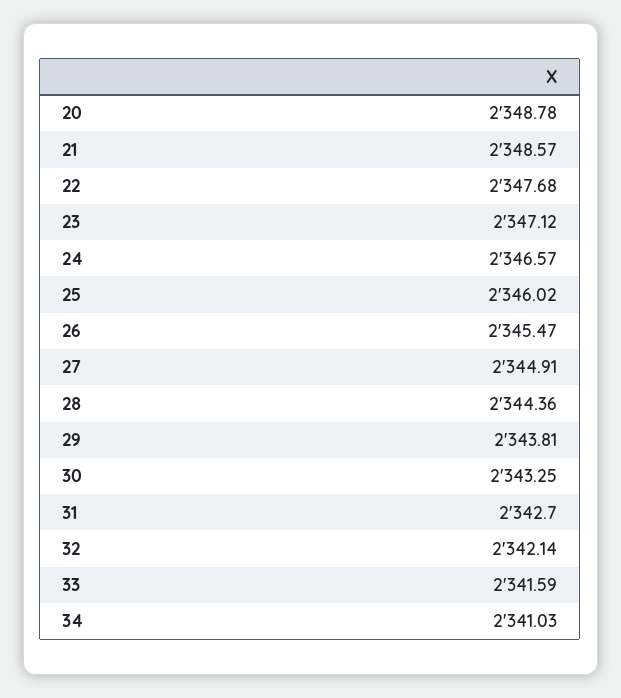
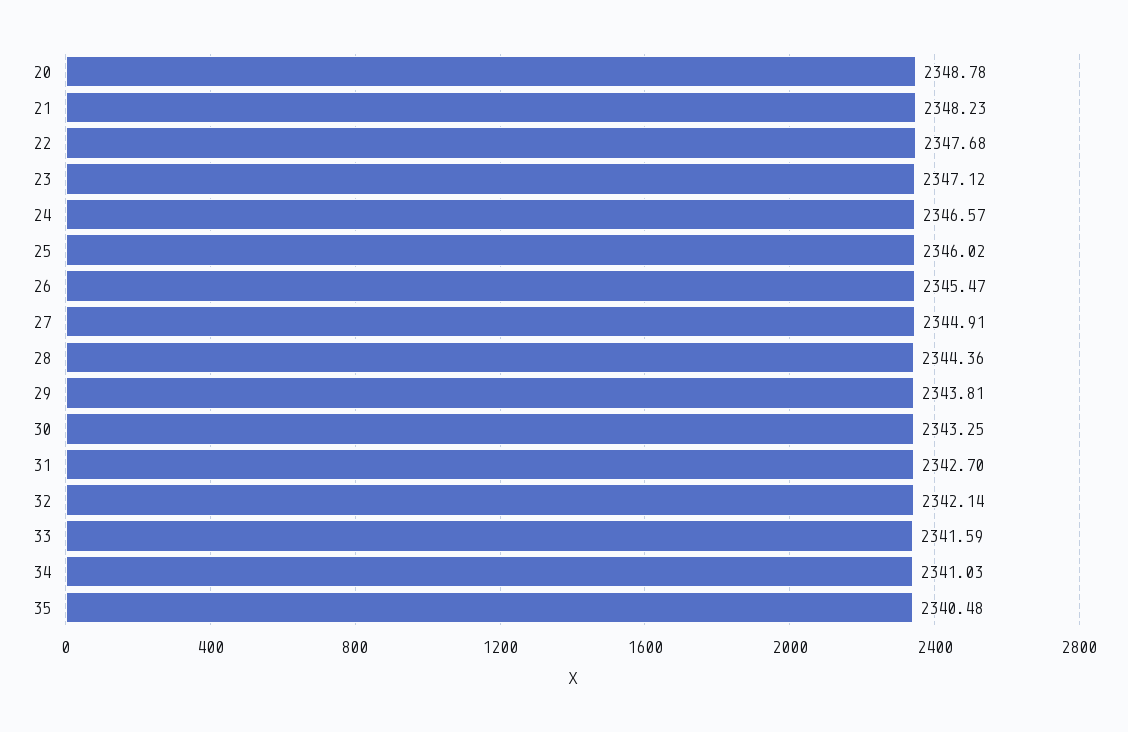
  {
    "20": 2348.78,
-   "21": 2348.57,
+   "21": 2348.23,
    "22": 2347.68,
    "23": 2347.12,
    "24": 2346.57,
    "25": 2346.02,
    "26": 2345.47,
    "27": 2344.91,
    "28": 2344.36,
    "29": 2343.81,
    "30": 2343.25,
    "31": 2342.7,
    "32": 2342.14,
    "33": 2341.59,
-   "34": 2341.03
+   "34": 2341.03,
+   "35": 2340.48
  }

